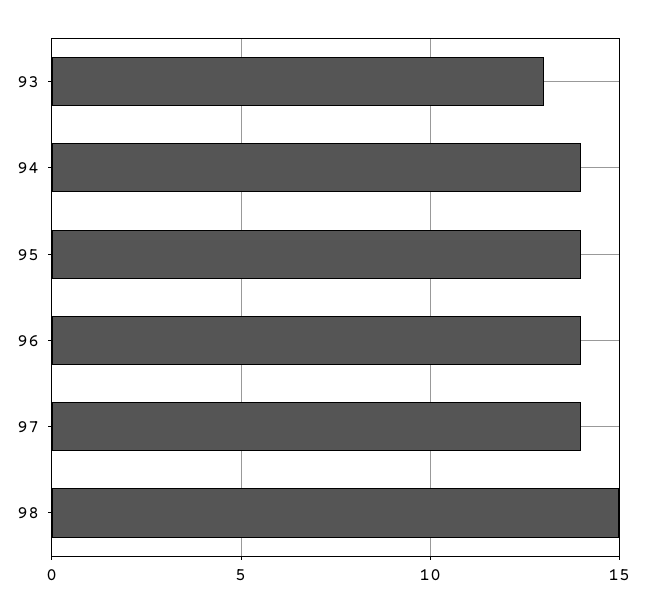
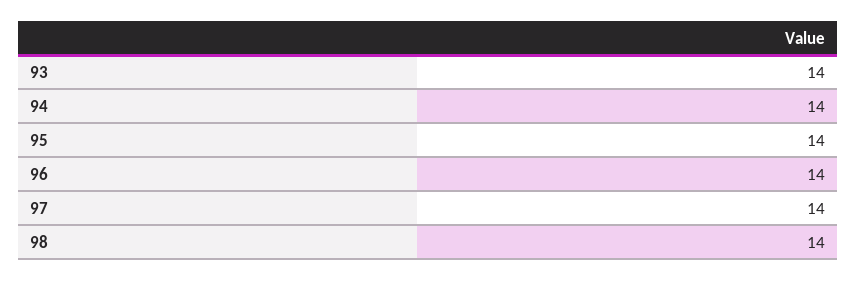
  {
-   "93": 13,
+   "93": 14,
    "94": 14,
    "95": 14,
    "96": 14,
    "97": 14,
-   "98": 15
+   "98": 14
  }

